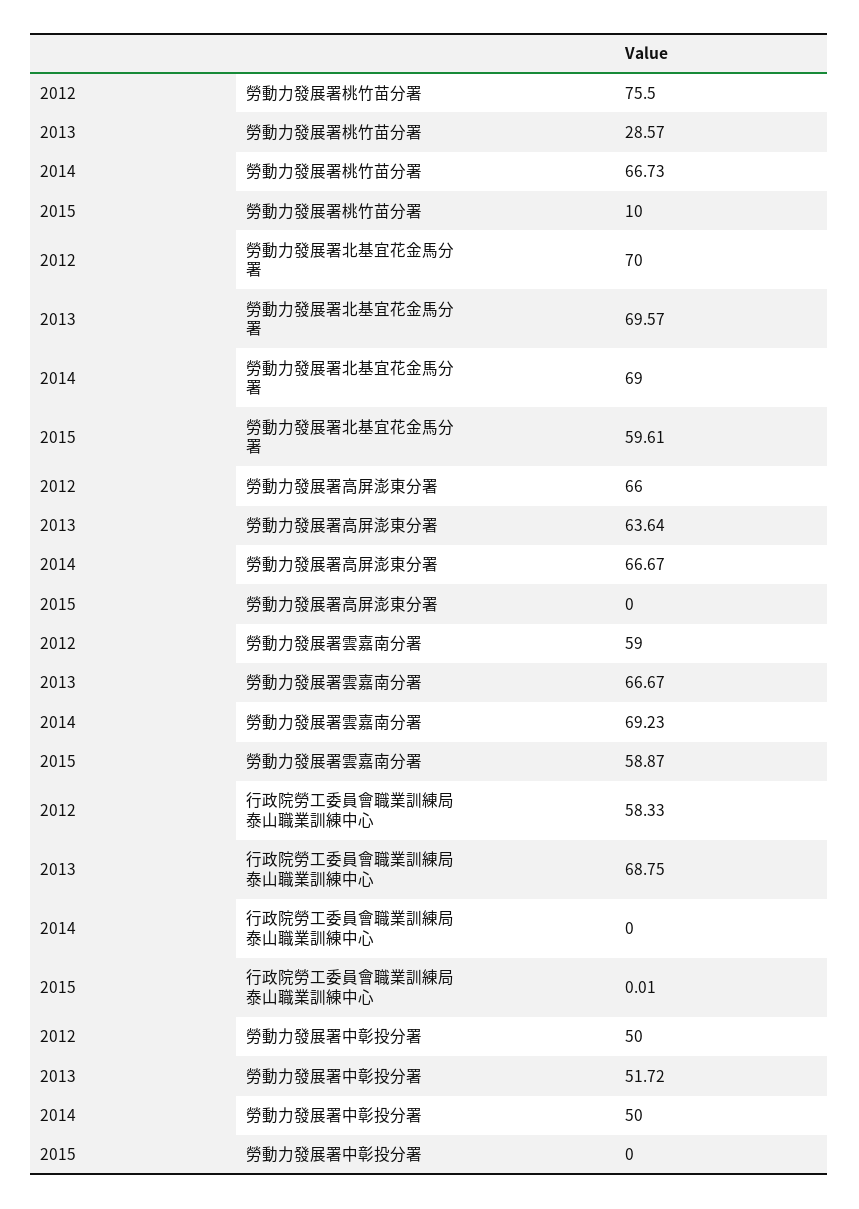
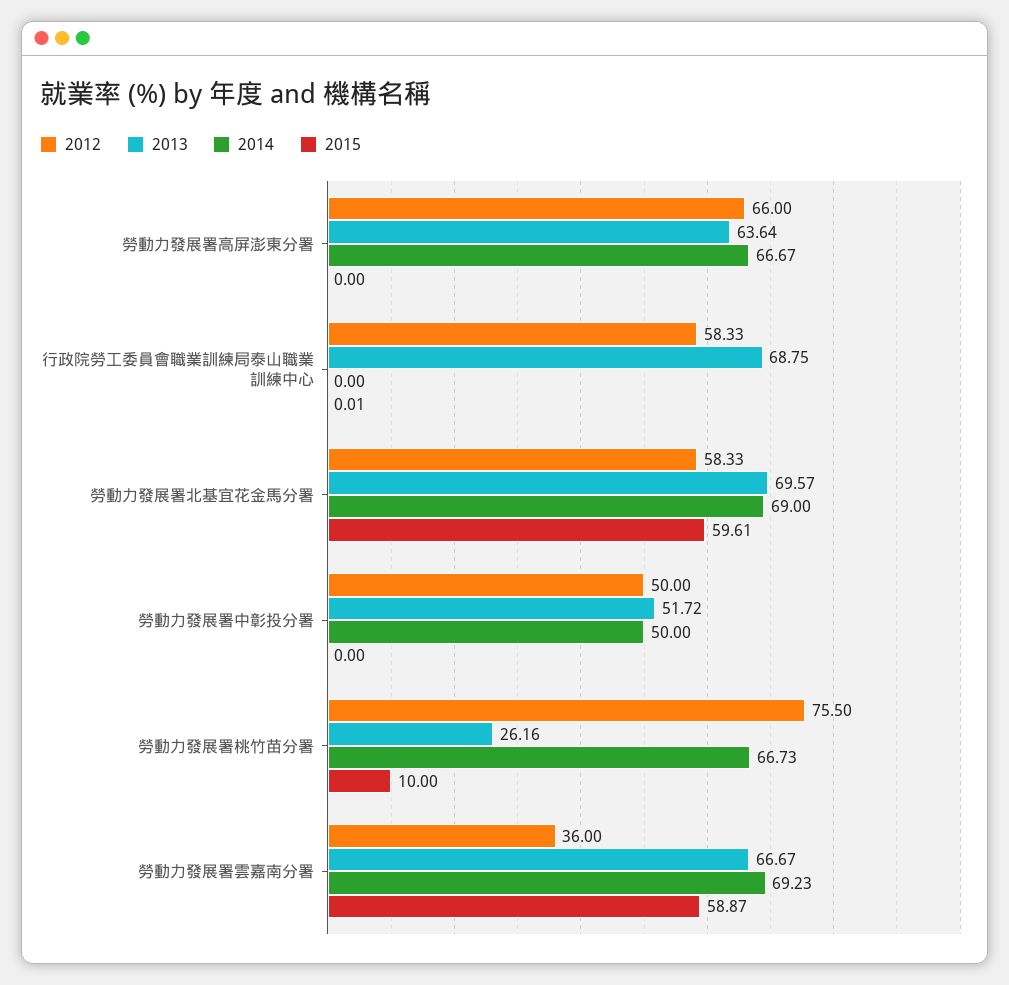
  {
    "2012": {
      "勞動力發展署桃竹苗分署": 75.5,
-     "勞動力發展署北基宜花金馬分署": 70,
+     "勞動力發展署北基宜花金馬分署": 58.33,
      "勞動力發展署高屏澎東分署": 66,
-     "勞動力發展署雲嘉南分署": 59,
+     "勞動力發展署雲嘉南分署": 36,
      "行政院勞工委員會職業訓練局泰山職業訓練中心": 58.33,
      "勞動力發展署中彰投分署": 50
    },
    "2013": {
-     "勞動力發展署桃竹苗分署": 28.57,
+     "勞動力發展署桃竹苗分署": 26.16,
      "勞動力發展署北基宜花金馬分署": 69.57,
      "勞動力發展署高屏澎東分署": 63.64,
      "勞動力發展署雲嘉南分署": 66.67,
      "行政院勞工委員會職業訓練局泰山職業訓練中心": 68.75,
      "勞動力發展署中彰投分署": 51.72
    },
    "2014": {
      "勞動力發展署桃竹苗分署": 66.73,
      "勞動力發展署北基宜花金馬分署": 69,
      "勞動力發展署高屏澎東分署": 66.67,
      "勞動力發展署雲嘉南分署": 69.23,
      "行政院勞工委員會職業訓練局泰山職業訓練中心": 0,
      "勞動力發展署中彰投分署": 50
    },
    "2015": {
      "勞動力發展署桃竹苗分署": 10,
      "勞動力發展署北基宜花金馬分署": 59.61,
      "勞動力發展署高屏澎東分署": 0,
      "勞動力發展署雲嘉南分署": 58.87,
      "行政院勞工委員會職業訓練局泰山職業訓練中心": 0.01,
      "勞動力發展署中彰投分署": 0
    }
  }

